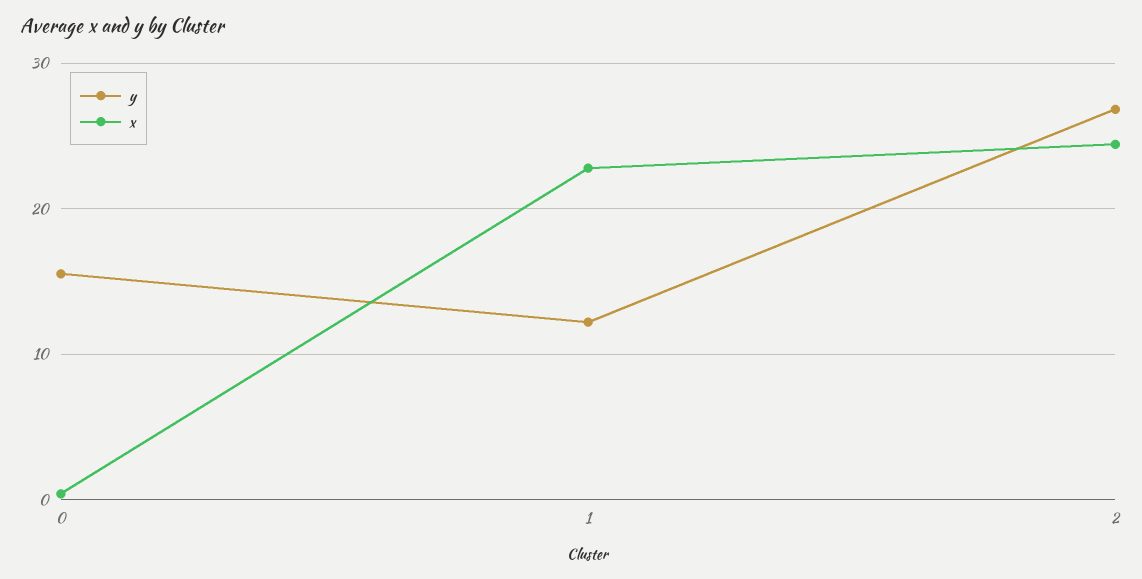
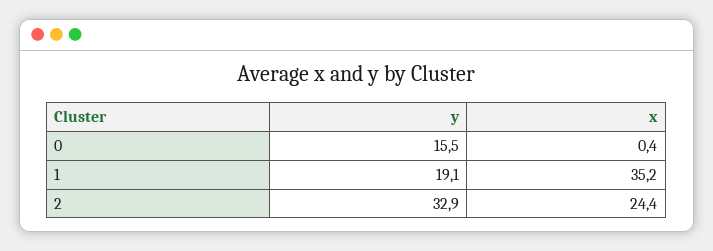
  {
    "y": {
      "0": 15.5,
-     "1": 12,
+     "1": 19.1,
-     "2": 27
+     "2": 32.9
    },
    "x": {
      "0": 0.4,
-     "1": 23,
+     "1": 35.2,
      "2": 24.4
    }
  }

